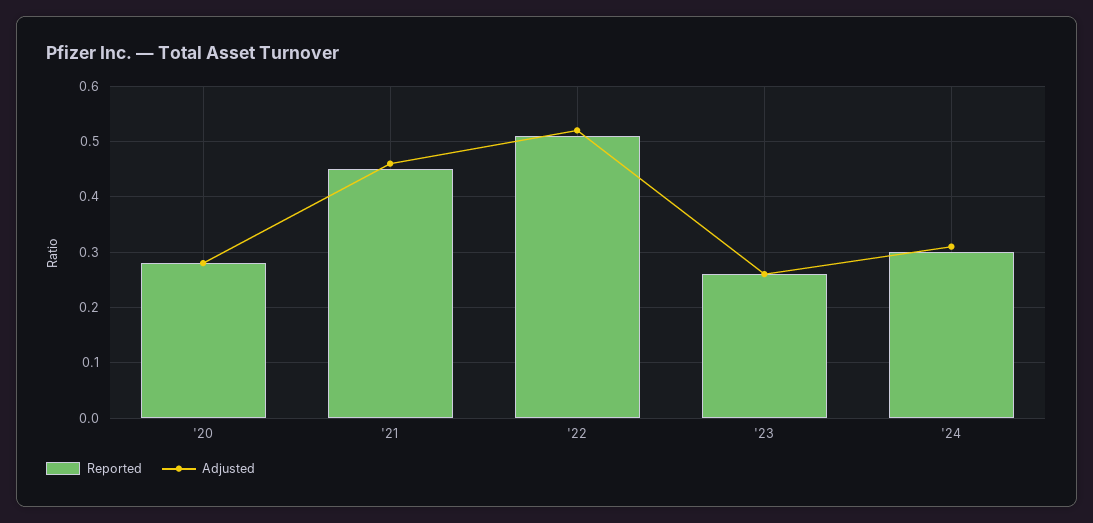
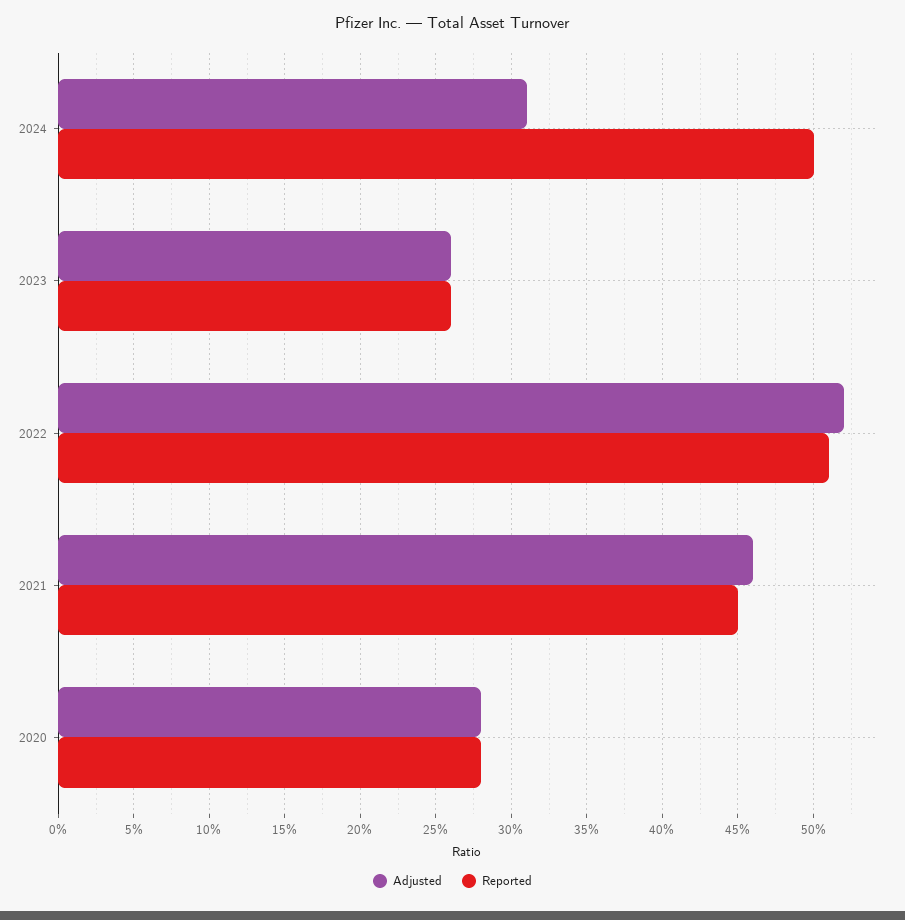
  {
    "Reported": {
      "'20": 0.28,
      "'21": 0.45,
      "'22": 0.51,
      "'23": 0.26,
-     "'24": 0.3
+     "'24": 0.5
    },
    "Adjusted": {
      "'20": 0.28,
      "'21": 0.46,
      "'22": 0.52,
      "'23": 0.26,
      "'24": 0.31
    }
  }

